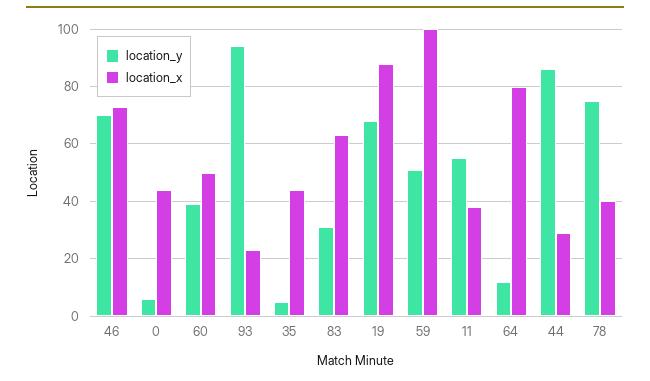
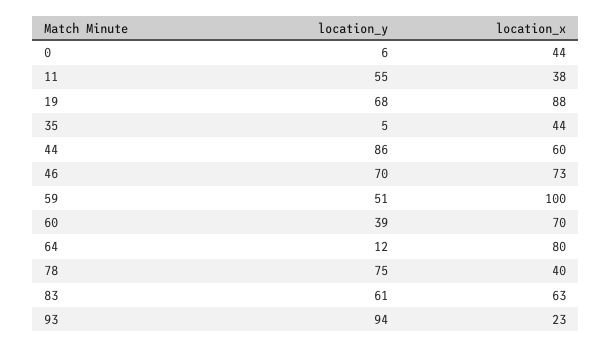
  {
    "location_y": {
      "46": 70,
      "0": 6,
      "60": 39,
      "93": 94,
      "35": 5,
-     "83": 30,
+     "83": 61,
      "19": 68,
      "59": 51,
      "11": 55,
      "64": 12,
      "44": 86,
      "78": 75
    },
    "location_x": {
      "46": 73,
      "0": 44,
-     "60": 50,
+     "60": 70,
      "93": 23,
      "35": 44,
      "83": 63,
      "19": 88,
      "59": 100,
      "11": 38,
      "64": 80,
-     "44": 30,
+     "44": 60,
      "78": 40
    }
  }

